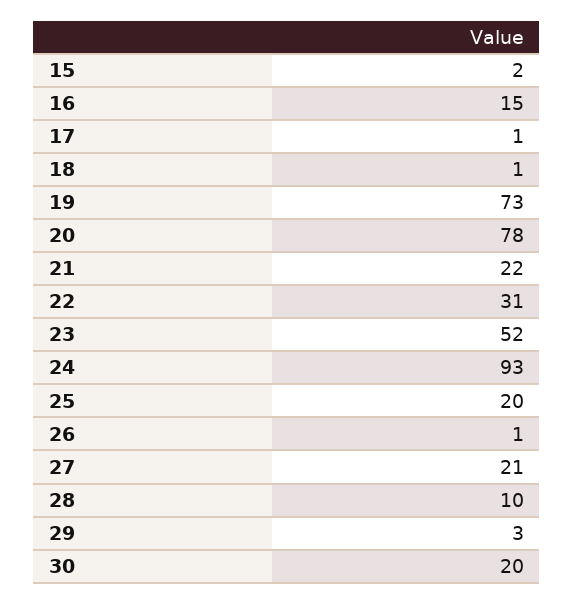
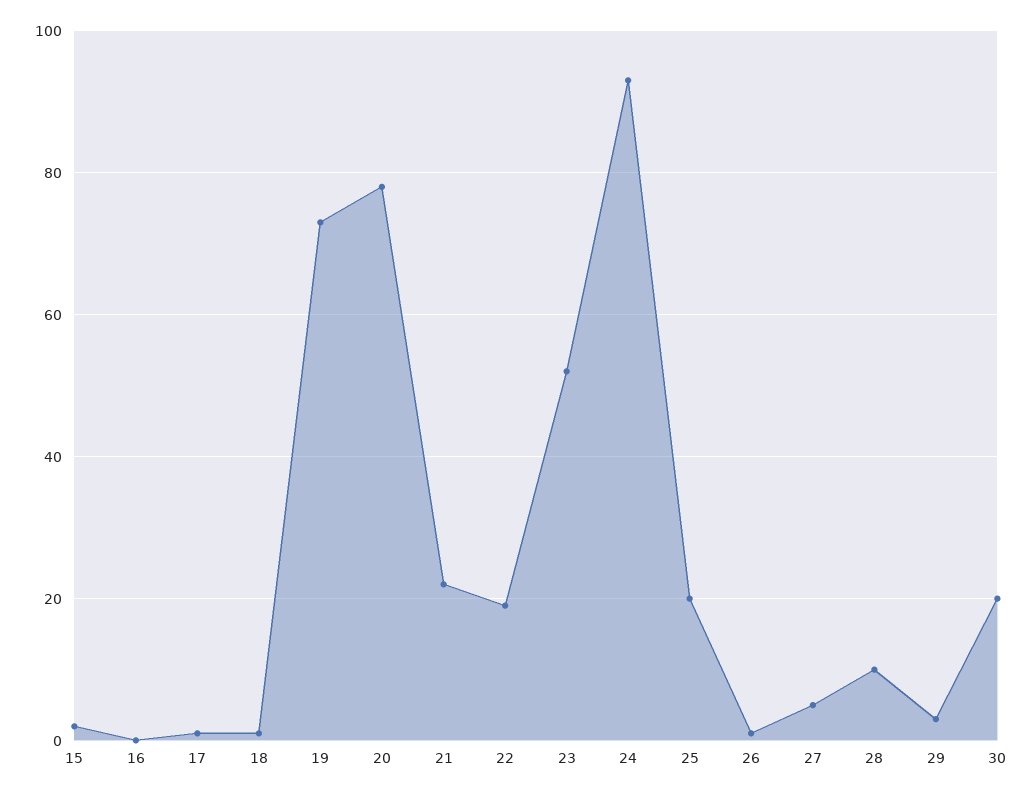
  {
    "15": 2,
-   "16": 15,
+   "16": 0,
    "17": 1,
    "18": 1,
    "19": 73,
    "20": 78,
    "21": 22,
-   "22": 31,
+   "22": 20,
    "23": 52,
    "24": 93,
    "25": 20,
    "26": 1,
-   "27": 21,
+   "27": 5,
    "28": 10,
    "29": 3,
    "30": 20
  }

